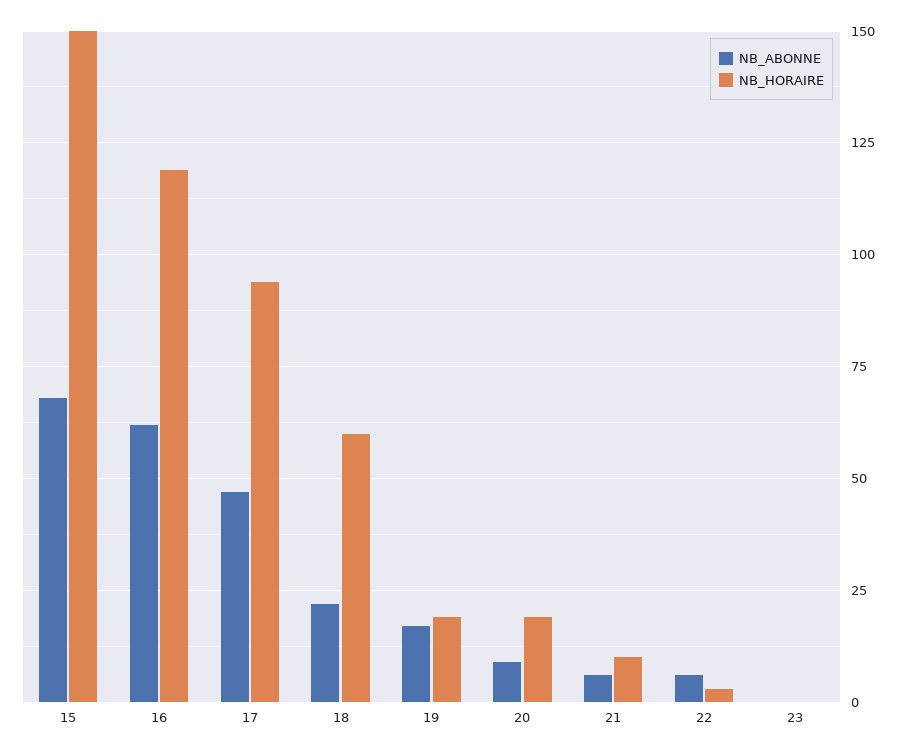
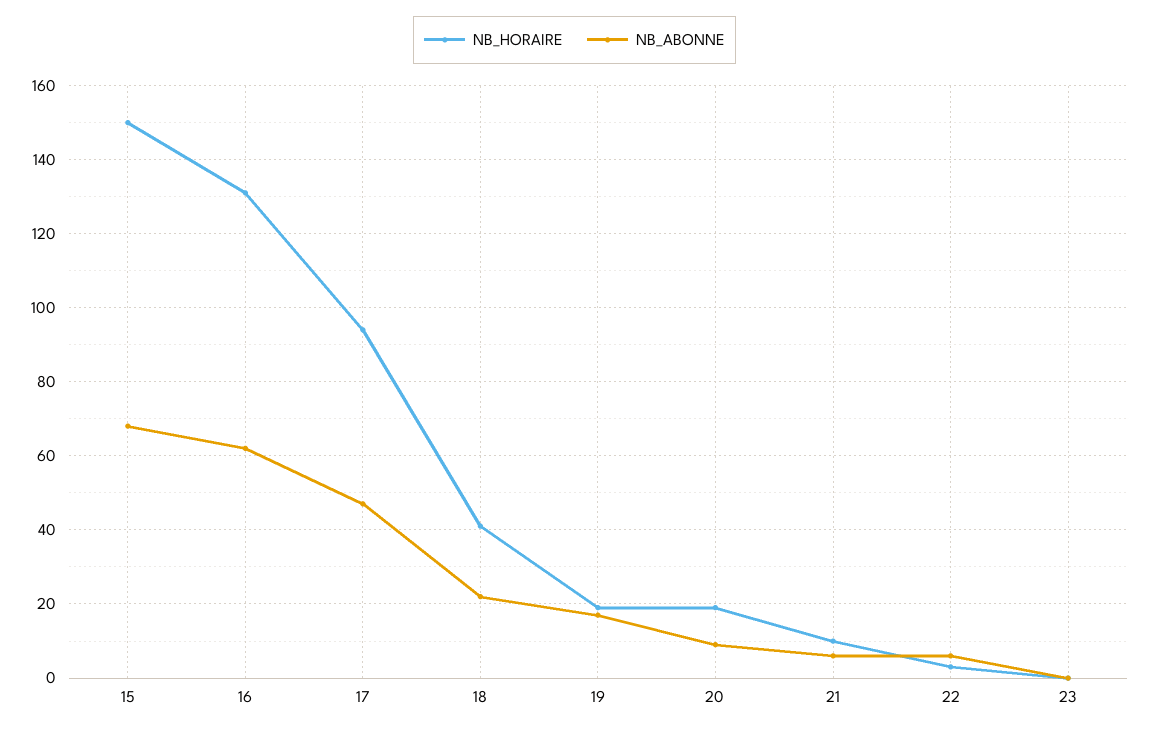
  {
    "NB_ABONNE": {
      "15": 70,
      "16": 60,
      "17": 45,
      "18": 20,
      "19": 15,
      "20": 10,
      "21": 5,
      "22": 5,
      "23": 0
    },
    "NB_HORAIRE": {
      "15": 150,
-     "16": 120,
+     "16": 130,
      "17": 95,
-     "18": 60,
+     "18": 40,
      "19": 20,
      "20": 20,
      "21": 10,
      "22": 5,
      "23": 0
    }
  }

